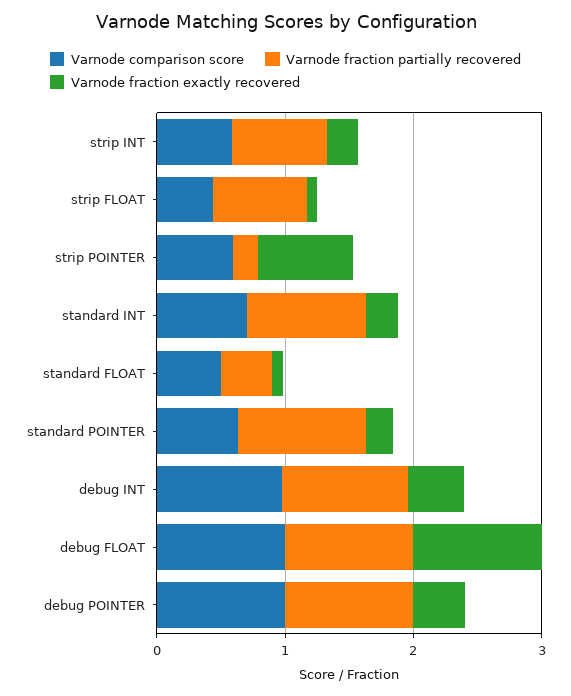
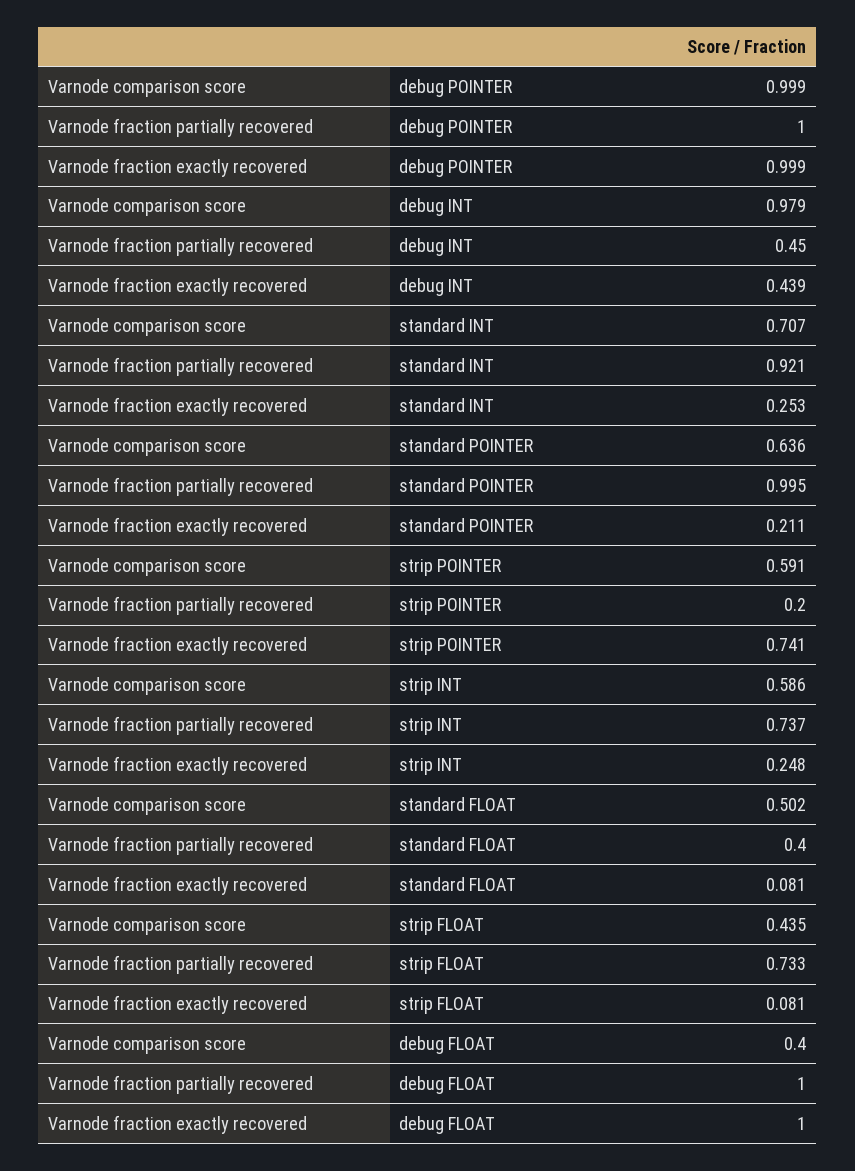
  {
    "Varnode comparison score": {
      "strip INT": 0.586,
      "strip FLOAT": 0.435,
      "strip POINTER": 0.591,
      "standard INT": 0.707,
      "standard FLOAT": 0.502,
      "standard POINTER": 0.636,
      "debug INT": 0.979,
-     "debug FLOAT": 1,
+     "debug FLOAT": 0.4,
      "debug POINTER": 0.999
    },
    "Varnode fraction partially recovered": {
      "strip INT": 0.737,
      "strip FLOAT": 0.733,
      "strip POINTER": 0.2,
      "standard INT": 0.921,
      "standard FLOAT": 0.4,
      "standard POINTER": 0.995,
-     "debug INT": 1,
+     "debug INT": 0.45,
      "debug FLOAT": 1,
      "debug POINTER": 1
    },
    "Varnode fraction exactly recovered": {
      "strip INT": 0.248,
      "strip FLOAT": 0.081,
      "strip POINTER": 0.741,
      "standard INT": 0.253,
      "standard FLOAT": 0.081,
      "standard POINTER": 0.211,
      "debug INT": 0.439,
      "debug FLOAT": 1,
-     "debug POINTER": 0.4
+     "debug POINTER": 0.999
    }
  }

